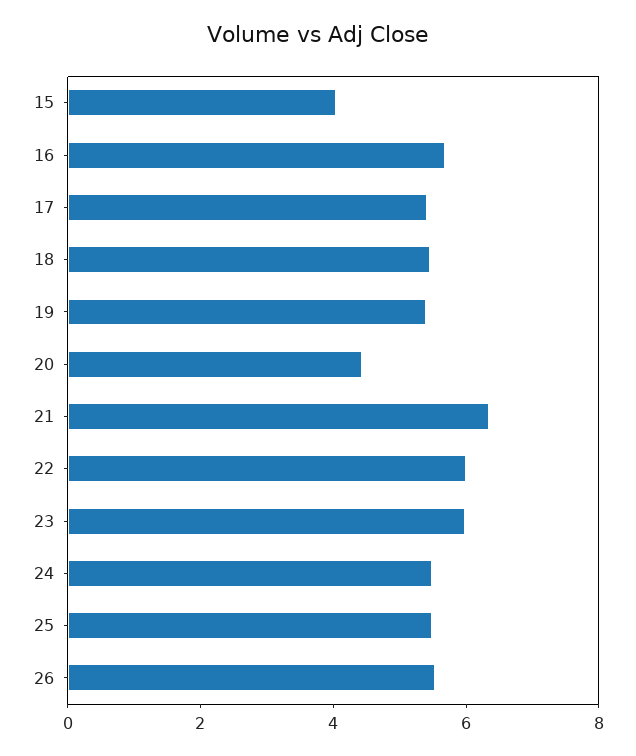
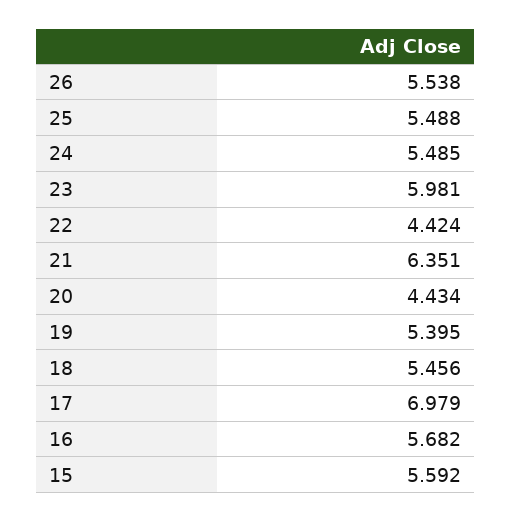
  {
-   "15": 4,
+   "15": 5.592,
    "16": 5.682,
-   "17": 5.5,
+   "17": 6.979,
    "18": 5.456,
    "19": 5.395,
    "20": 4.434,
    "21": 6.351,
-   "22": 6,
+   "22": 4.424,
    "23": 5.981,
    "24": 5.485,
    "25": 5.488,
    "26": 5.538
  }

